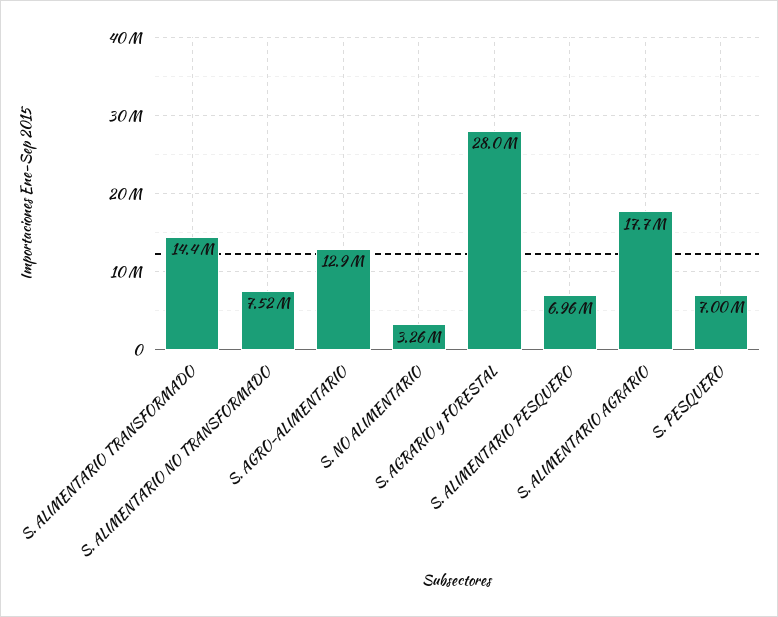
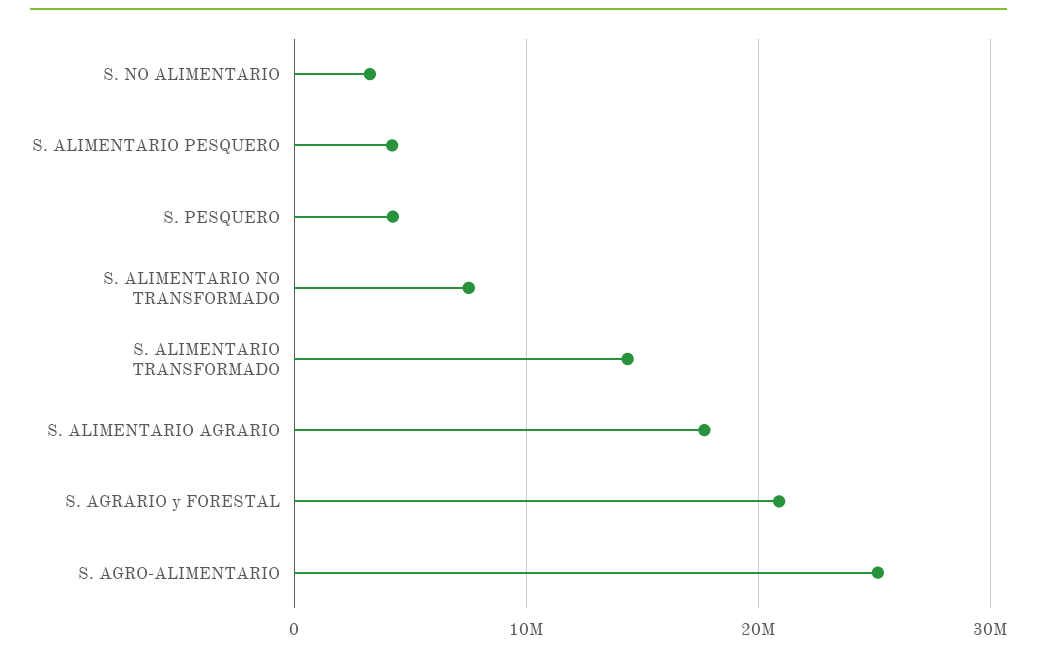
  {
    "S. ALIMENTARIO TRANSFORMADO": 14400000,
    "S. ALIMENTARIO NO TRANSFORMADO": 7520000,
-   "S. AGRO-ALIMENTARIO": 12900000,
+   "S. AGRO-ALIMENTARIO": 25000000,
    "S. NO ALIMENTARIO": 3260000,
-   "S. AGRARIO y FORESTAL": 28000000,
+   "S. AGRARIO y FORESTAL": 21000000,
-   "S. ALIMENTARIO PESQUERO": 6960000,
+   "S. ALIMENTARIO PESQUERO": 4000000,
    "S. ALIMENTARIO AGRARIO": 17700000,
-   "S. PESQUERO": 7000000
+   "S. PESQUERO": 4000000
  }

